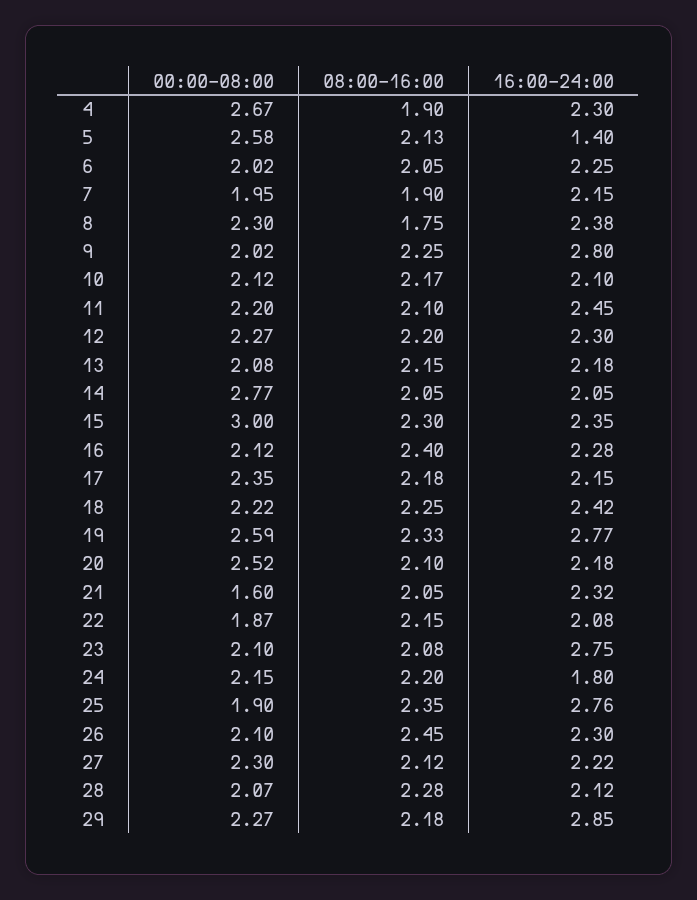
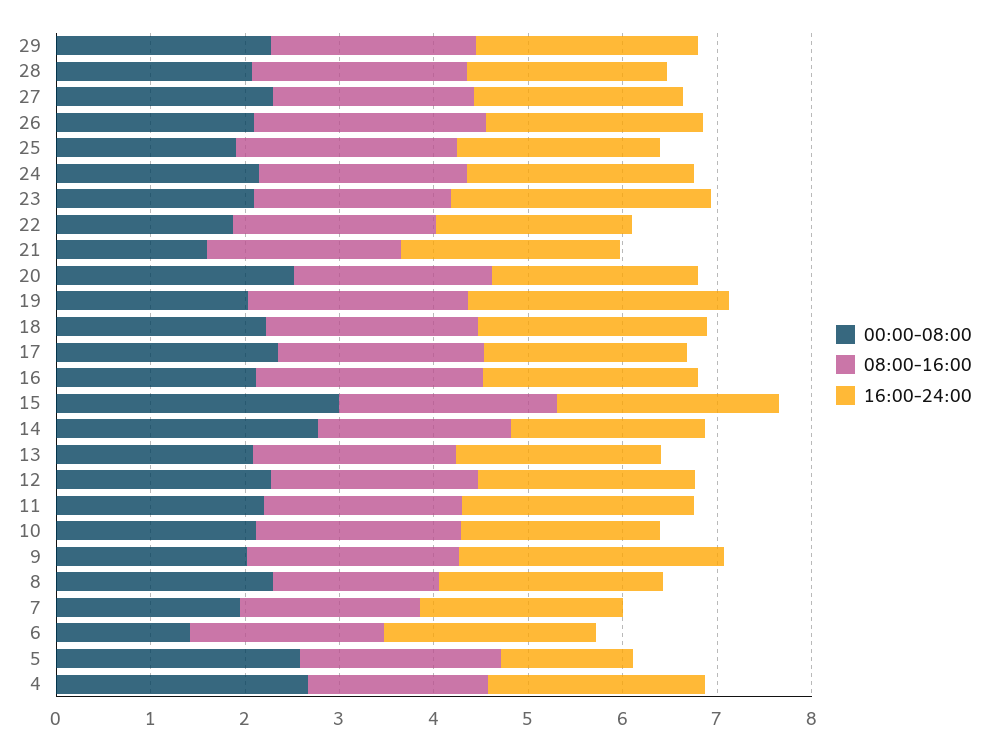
  {
    "00:00-08:00": {
      "4": 2.67,
      "5": 2.58,
-     "6": 2.02,
+     "6": 1.4,
      "7": 1.95,
      "8": 2.3,
      "9": 2.02,
      "10": 2.12,
      "11": 2.2,
      "12": 2.27,
      "13": 2.08,
      "14": 2.77,
      "15": 3,
      "16": 2.12,
      "17": 2.35,
      "18": 2.22,
-     "19": 2.59,
+     "19": 2,
      "20": 2.52,
      "21": 1.6,
      "22": 1.87,
      "23": 2.1,
      "24": 2.15,
      "25": 1.9,
      "26": 2.1,
      "27": 2.3,
      "28": 2.07,
      "29": 2.27
    },
    "08:00-16:00": {
      "4": 1.9,
      "5": 2.13,
      "6": 2.05,
      "7": 1.9,
      "8": 1.75,
      "9": 2.25,
      "10": 2.17,
      "11": 2.1,
      "12": 2.2,
      "13": 2.15,
      "14": 2.05,
      "15": 2.3,
      "16": 2.4,
      "17": 2.18,
      "18": 2.25,
      "19": 2.33,
      "20": 2.1,
      "21": 2.05,
      "22": 2.15,
      "23": 2.08,
      "24": 2.2,
      "25": 2.35,
      "26": 2.45,
      "27": 2.12,
      "28": 2.28,
      "29": 2.18
    },
    "16:00-24:00": {
      "4": 2.3,
      "5": 1.4,
      "6": 2.25,
      "7": 2.15,
      "8": 2.38,
      "9": 2.8,
      "10": 2.1,
      "11": 2.45,
      "12": 2.3,
      "13": 2.18,
      "14": 2.05,
      "15": 2.35,
      "16": 2.28,
      "17": 2.15,
      "18": 2.42,
      "19": 2.77,
      "20": 2.18,
      "21": 2.32,
      "22": 2.08,
      "23": 2.75,
-     "24": 1.8,
+     "24": 2.4,
-     "25": 2.76,
+     "25": 2.2,
      "26": 2.3,
      "27": 2.22,
      "28": 2.12,
-     "29": 2.85
+     "29": 2.4
    }
  }

